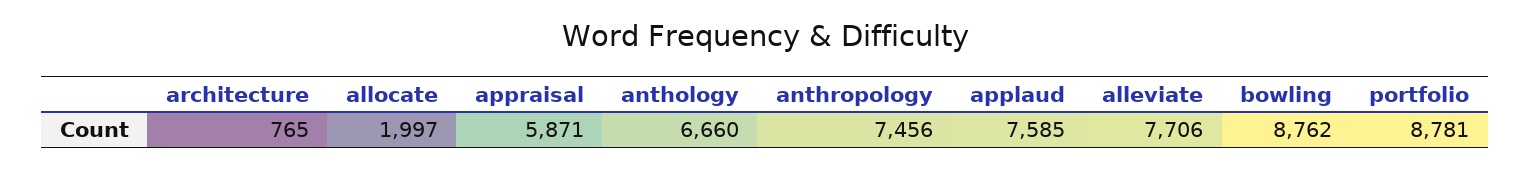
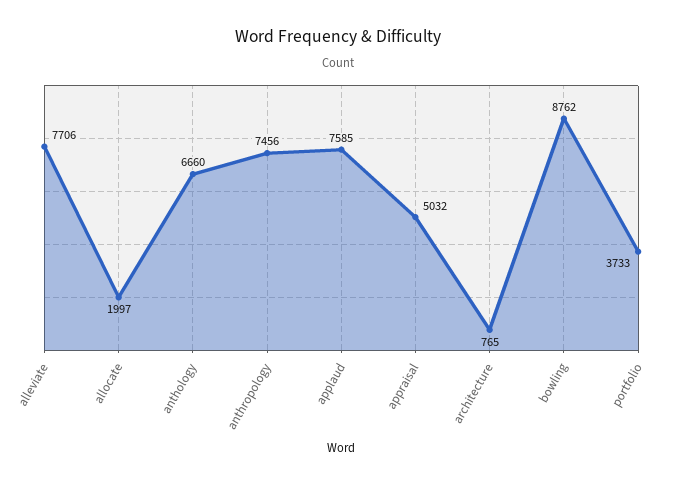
  {
    "architecture": 765,
    "allocate": 1997,
-   "appraisal": 5871,
+   "appraisal": 5032,
    "anthology": 6660,
    "anthropology": 7456,
    "applaud": 7585,
    "alleviate": 7706,
    "bowling": 8762,
-   "portfolio": 8781
+   "portfolio": 3733
  }

